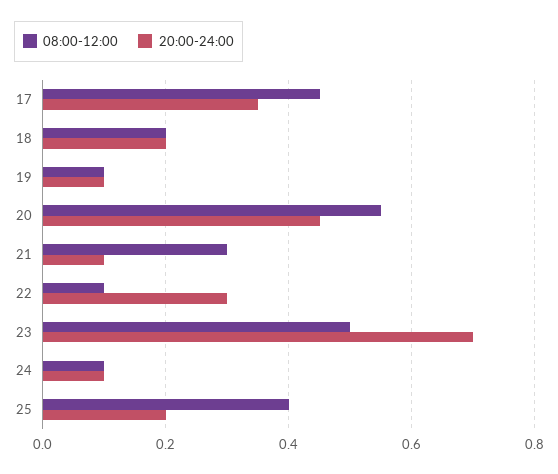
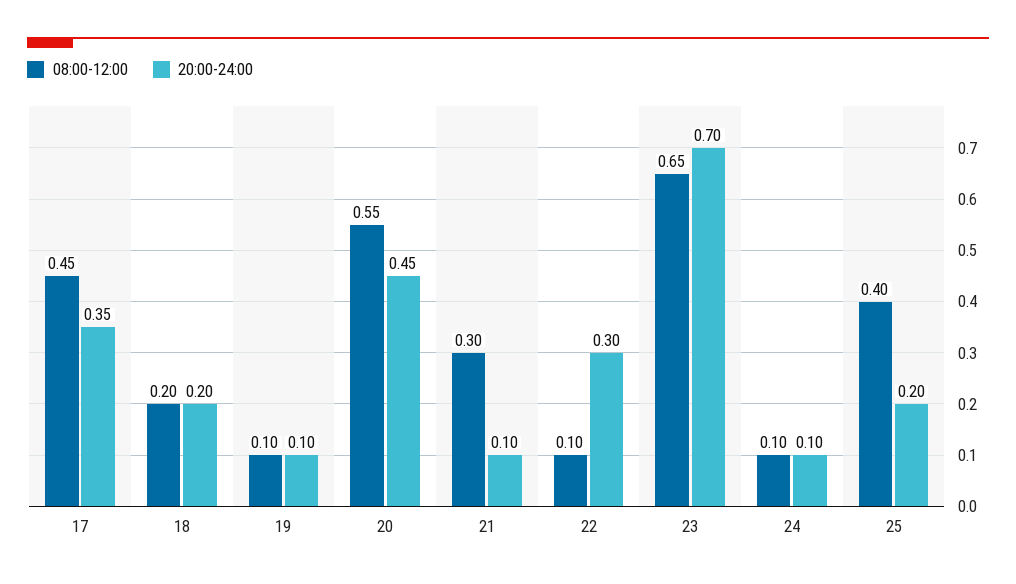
  {
    "08:00-12:00": {
      "17": 0.45,
      "18": 0.2,
      "19": 0.1,
      "20": 0.55,
      "21": 0.3,
      "22": 0.1,
-     "23": 0.5,
+     "23": 0.65,
      "24": 0.1,
      "25": 0.4
    },
    "20:00-24:00": {
      "17": 0.35,
      "18": 0.2,
      "19": 0.1,
      "20": 0.45,
      "21": 0.1,
      "22": 0.3,
      "23": 0.7,
      "24": 0.1,
      "25": 0.2
    }
  }

